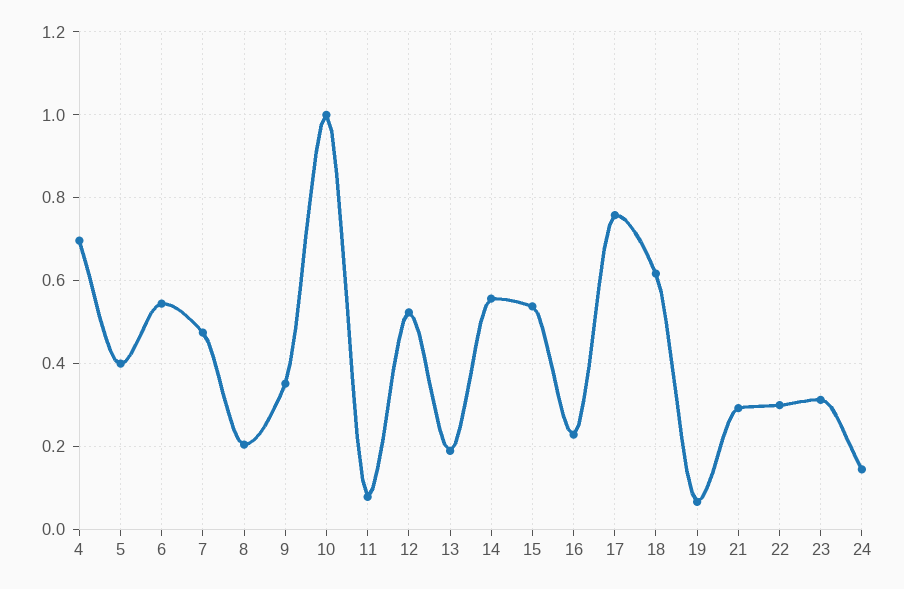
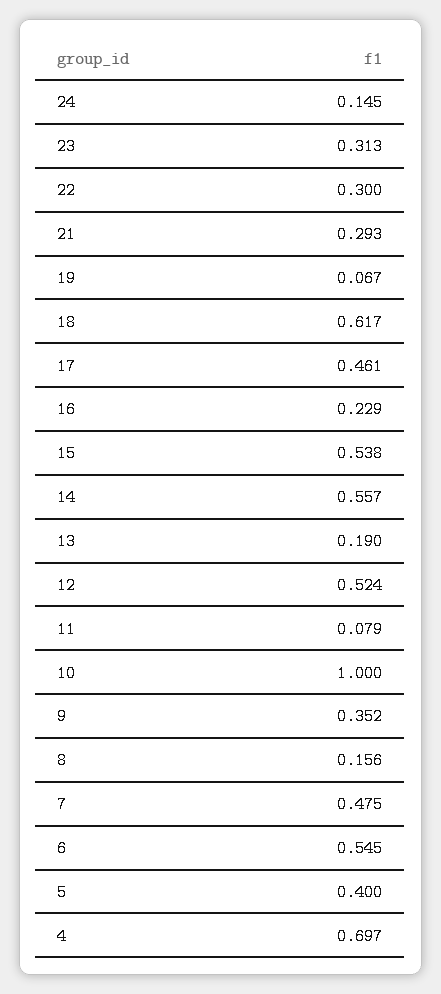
  {
    "4": 0.697,
    "5": 0.4,
    "6": 0.545,
    "7": 0.475,
-   "8": 0.2,
+   "8": 0.156,
    "9": 0.352,
    "10": 1,
    "11": 0.079,
    "12": 0.524,
    "13": 0.19,
    "14": 0.557,
    "15": 0.538,
    "16": 0.229,
-   "17": 0.76,
+   "17": 0.461,
    "18": 0.617,
    "19": 0.067,
    "21": 0.293,
    "22": 0.3,
    "23": 0.313,
    "24": 0.145
  }

